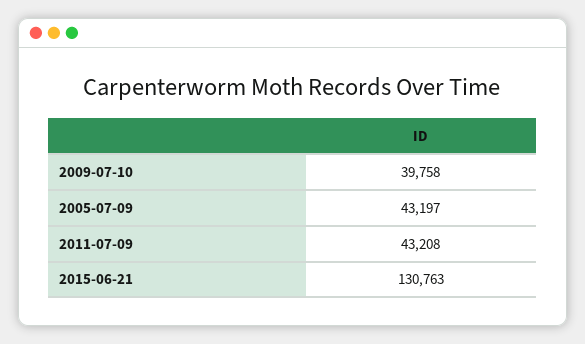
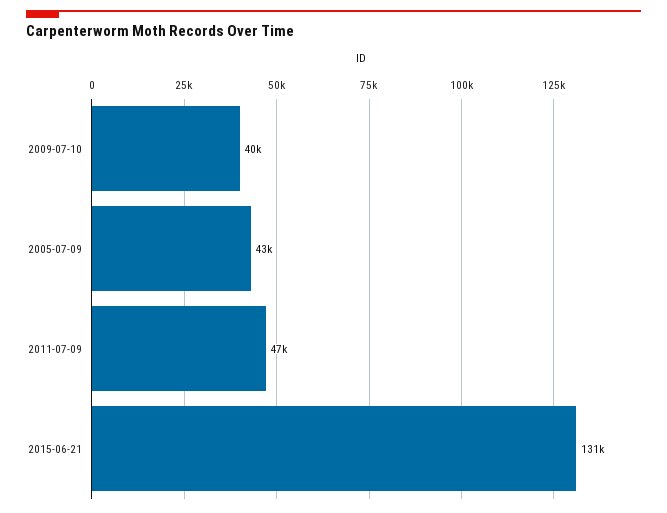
  {
    "2009-07-10": 39758,
    "2005-07-09": 43197,
-   "2011-07-09": 43208,
+   "2011-07-09": 47000,
    "2015-06-21": 130763
  }

